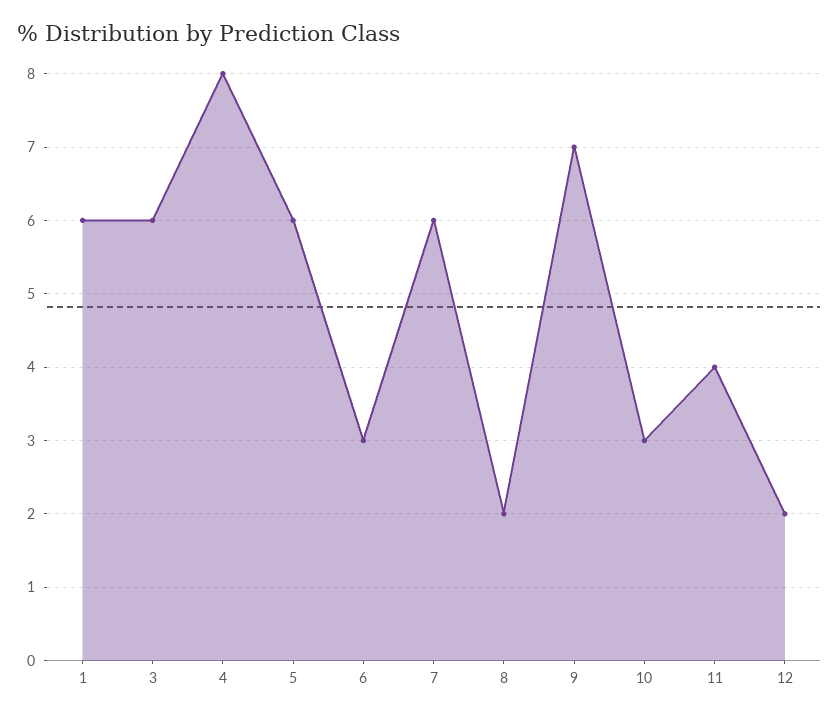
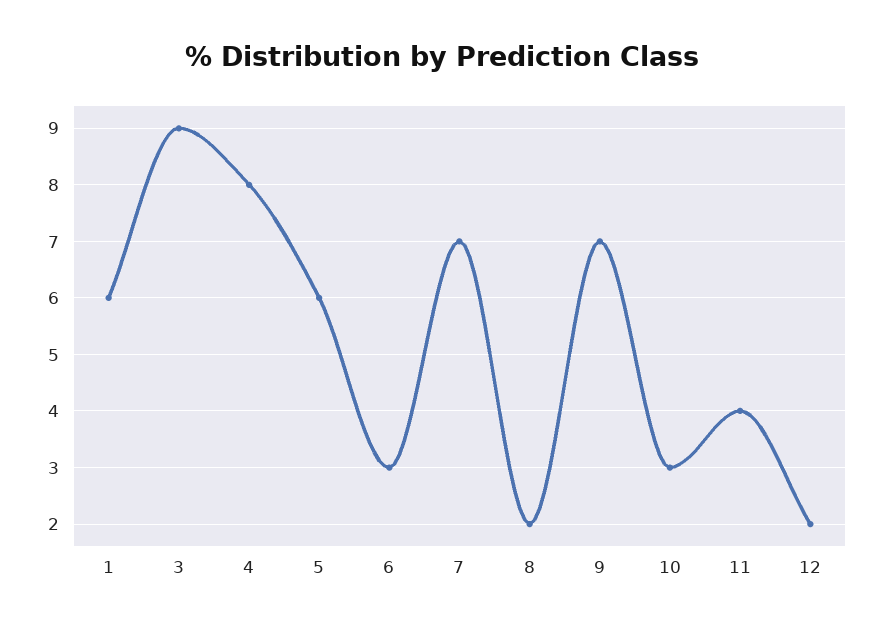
  {
    "1": 6,
-   "3": 6,
+   "3": 9,
    "4": 8,
    "5": 6,
    "6": 3,
-   "7": 6,
+   "7": 7,
    "8": 2,
    "9": 7,
    "10": 3,
    "11": 4,
    "12": 2
  }

